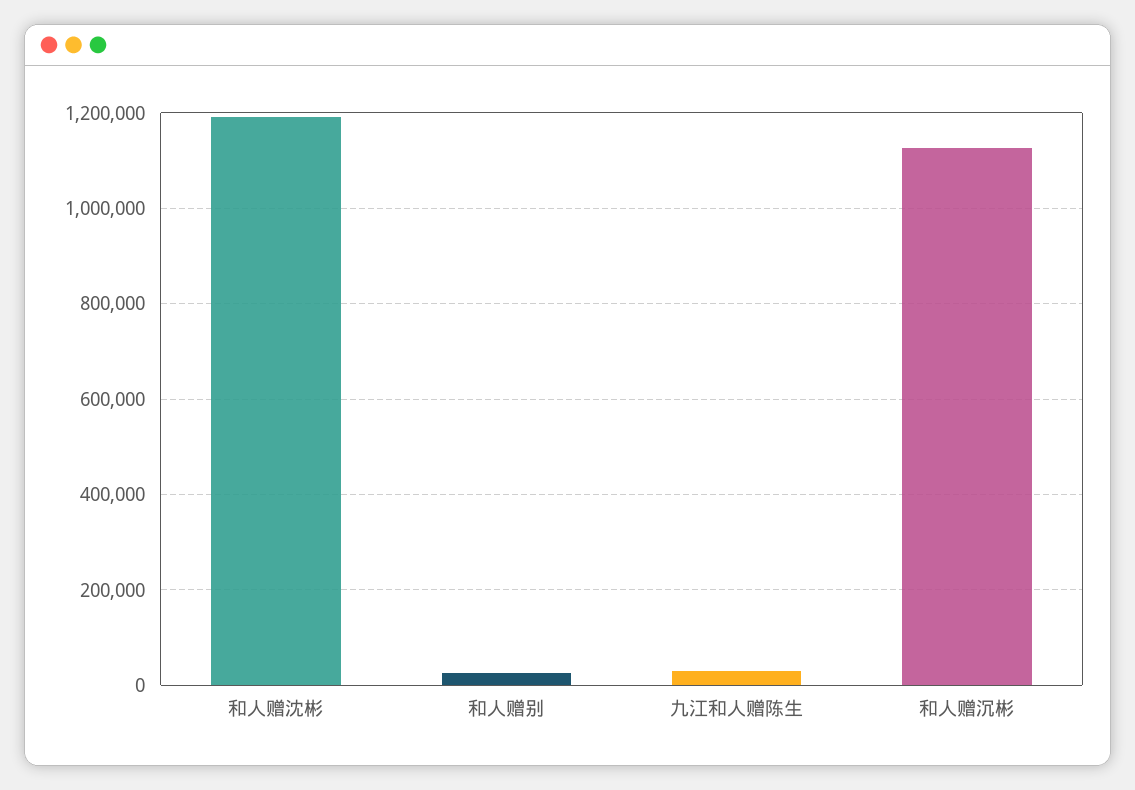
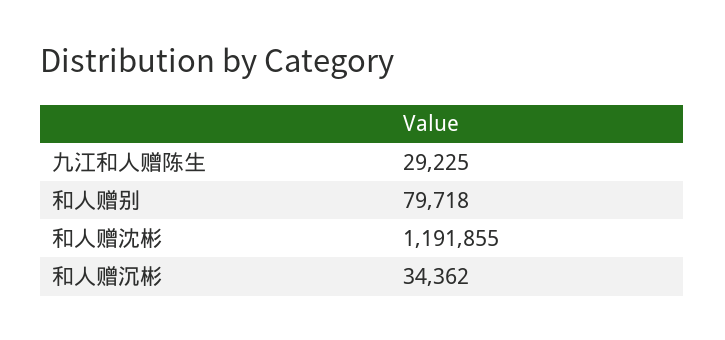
  {
    "和人赠沈彬": 1191855,
-   "和人赠别": 20000,
+   "和人赠别": 79718,
    "九江和人赠陈生": 29225,
-   "和人赠沉彬": 1120000
+   "和人赠沉彬": 34362
  }

